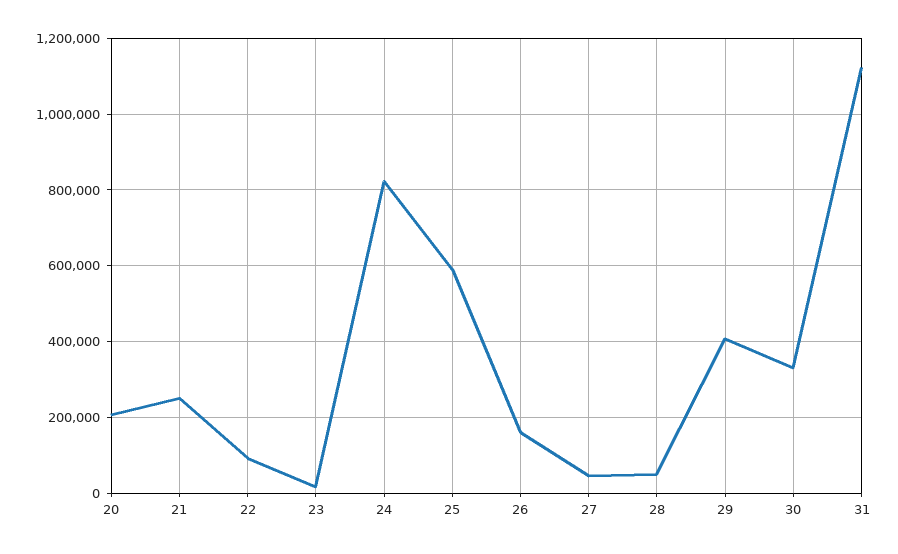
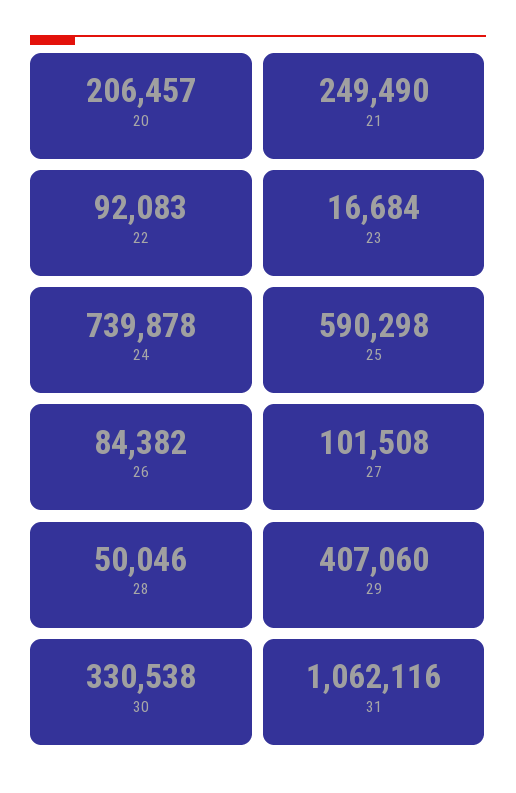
  {
    "20": 206457,
    "21": 249490,
    "22": 92083,
    "23": 16684,
-   "24": 820000,
+   "24": 739878,
    "25": 590298,
-   "26": 160000,
+   "26": 84382,
-   "27": 40000,
+   "27": 101508,
    "28": 50046,
    "29": 407060,
    "30": 330538,
-   "31": 1120000
+   "31": 1062116
  }

